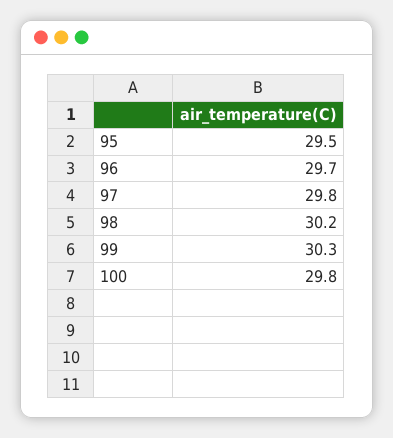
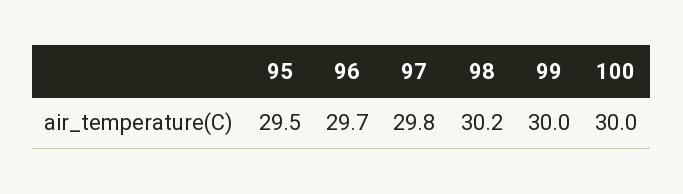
  {
    "95": 29.5,
    "96": 29.7,
    "97": 29.8,
    "98": 30.2,
-   "99": 30.3,
+   "99": 30,
-   "100": 29.8
+   "100": 30
  }

